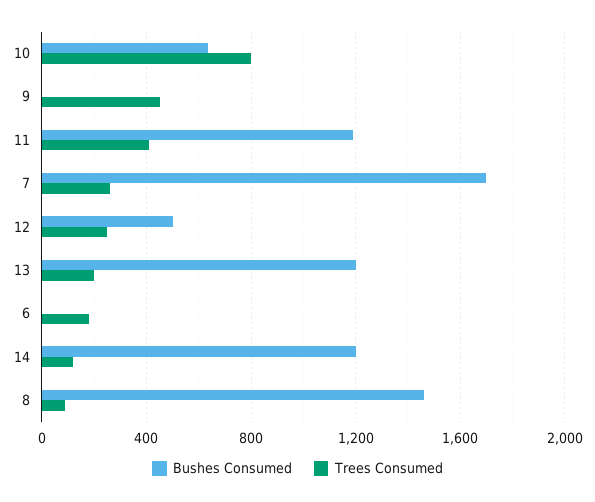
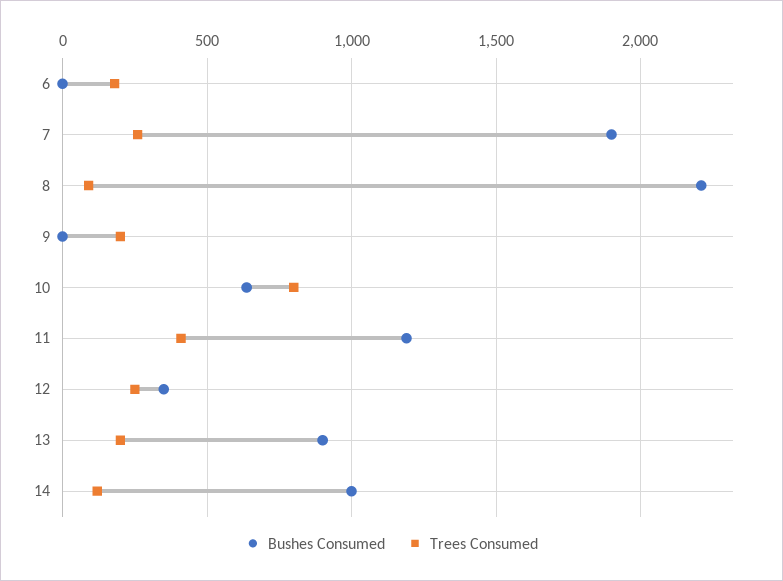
  {
    "Bushes Consumed": {
      "10": 650,
      "9": 0,
      "11": 1200,
-     "7": 1700,
+     "7": 1900,
-     "12": 500,
+     "12": 350,
-     "13": 1200,
+     "13": 900,
      "6": 0,
-     "14": 1200,
+     "14": 1000,
-     "8": 1450
+     "8": 2200
    },
    "Trees Consumed": {
      "10": 800,
-     "9": 450,
+     "9": 200,
      "11": 400,
      "7": 250,
      "12": 250,
      "13": 200,
      "6": 200,
      "14": 100,
      "8": 100
    }
  }

